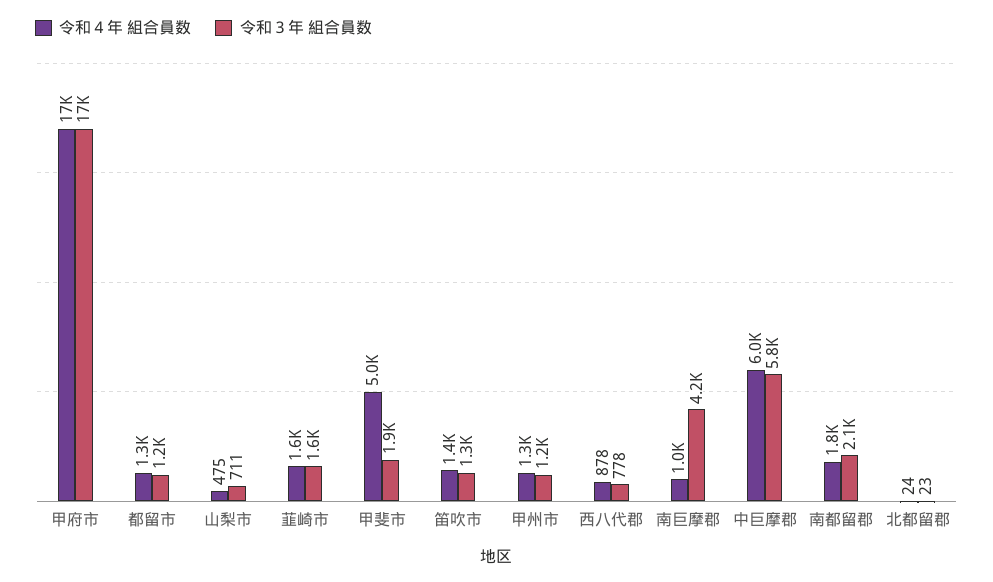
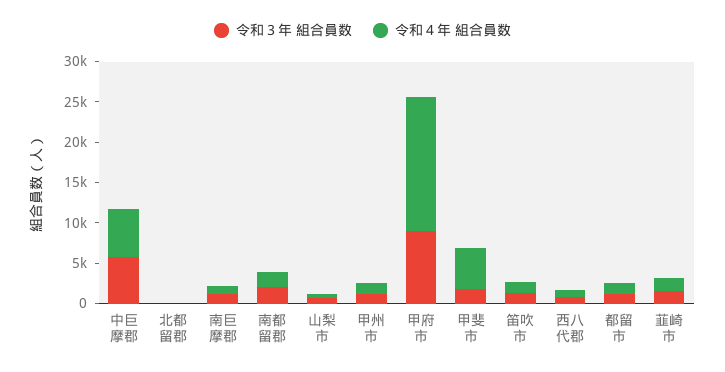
  {
    "令和４年 組合員数": {
      "甲府市": 17000,
      "都留市": 1300,
      "山梨市": 475,
      "韮崎市": 1600,
      "甲斐市": 5000,
      "笛吹市": 1400,
      "甲州市": 1300,
      "西八代郡": 878,
      "南巨摩郡": 1000,
      "中巨摩郡": 6000,
      "南都留郡": 1800,
      "北都留郡": 24
    },
    "令和３年 組合員数": {
-     "甲府市": 17000,
+     "甲府市": 9000,
      "都留市": 1200,
      "山梨市": 711,
      "韮崎市": 1600,
      "甲斐市": 1900,
      "笛吹市": 1300,
      "甲州市": 1200,
      "西八代郡": 778,
-     "南巨摩郡": 4200,
+     "南巨摩郡": 1000,
      "中巨摩郡": 5800,
      "南都留郡": 2100,
      "北都留郡": 23
    }
  }

